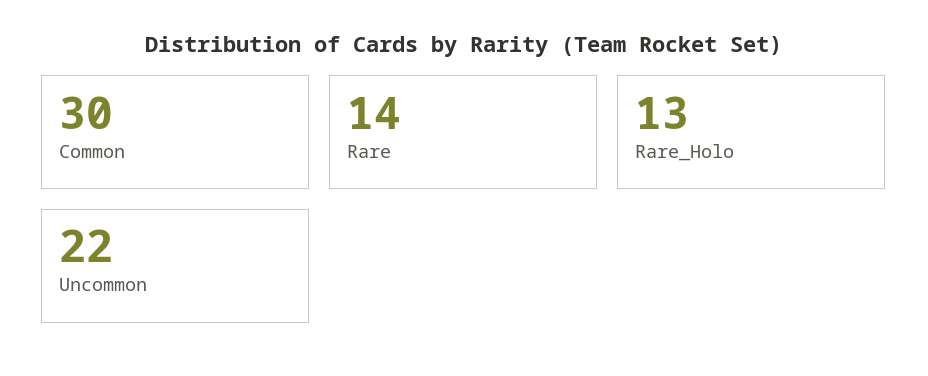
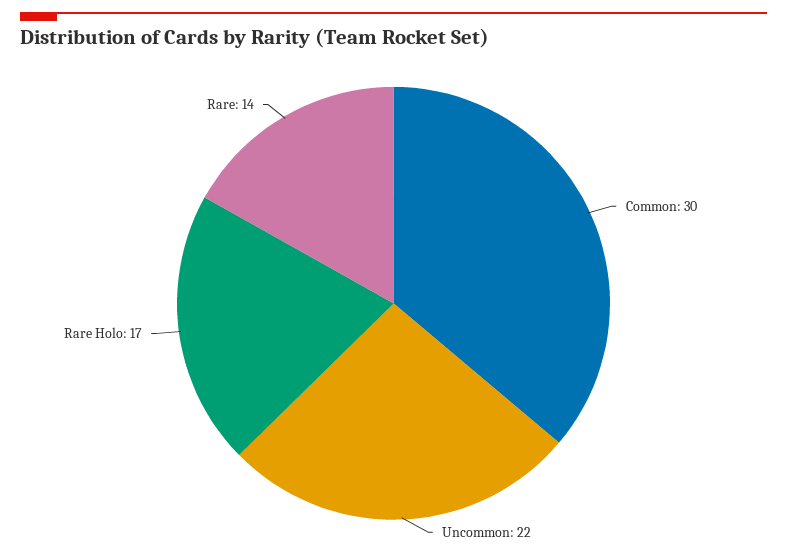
  {
    "Common": 30,
    "Rare": 14,
-   "Rare_Holo": 13,
+   "Rare_Holo": 17,
    "Uncommon": 22
  }

